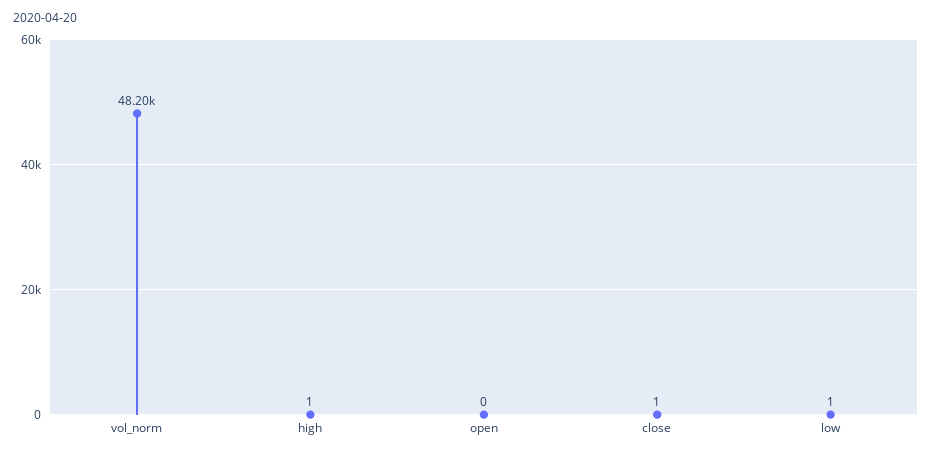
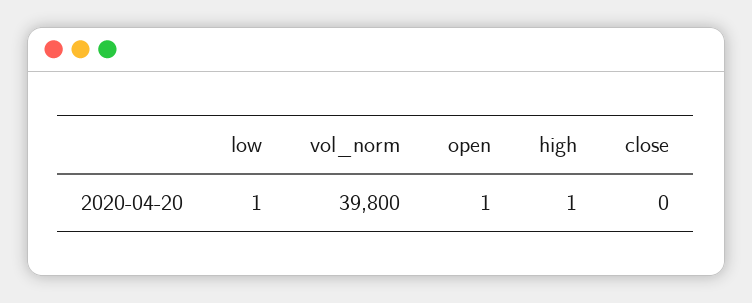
  {
-   "vol_norm": 48200,
+   "vol_norm": 39800,
    "high": 1,
-   "open": 0,
+   "open": 1,
-   "close": 1,
+   "close": 0,
    "low": 1
  }

